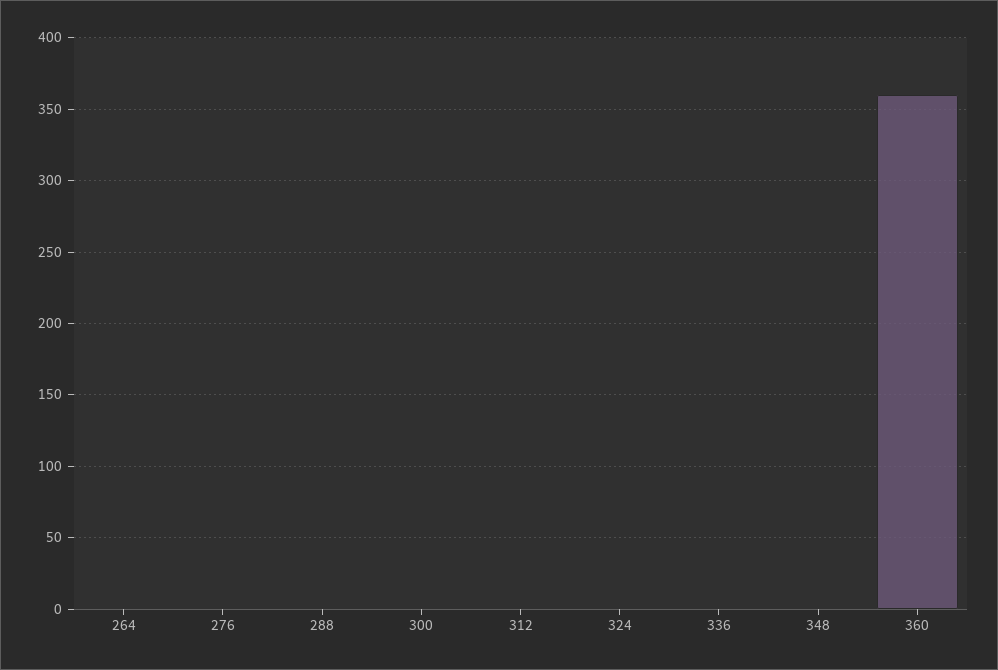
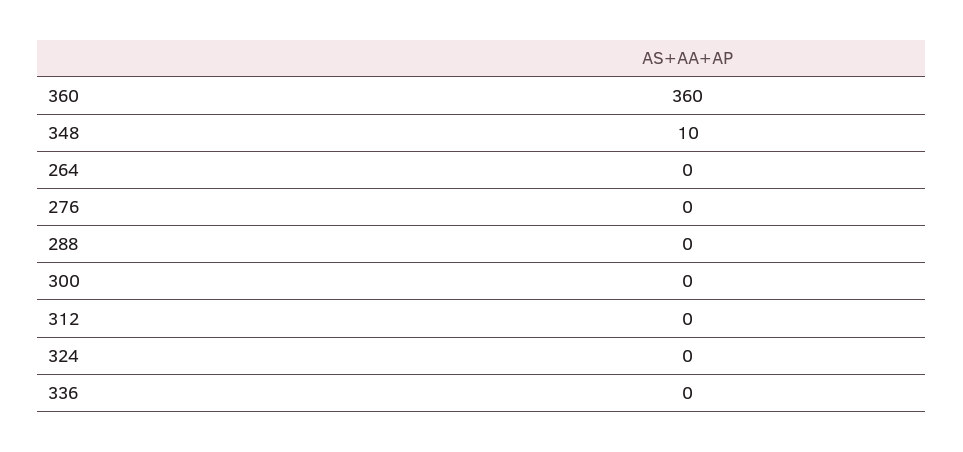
  {
    "264": 0,
    "276": 0,
    "288": 0,
    "300": 0,
    "312": 0,
    "324": 0,
    "336": 0,
-   "348": 0,
+   "348": 10,
    "360": 360
  }

